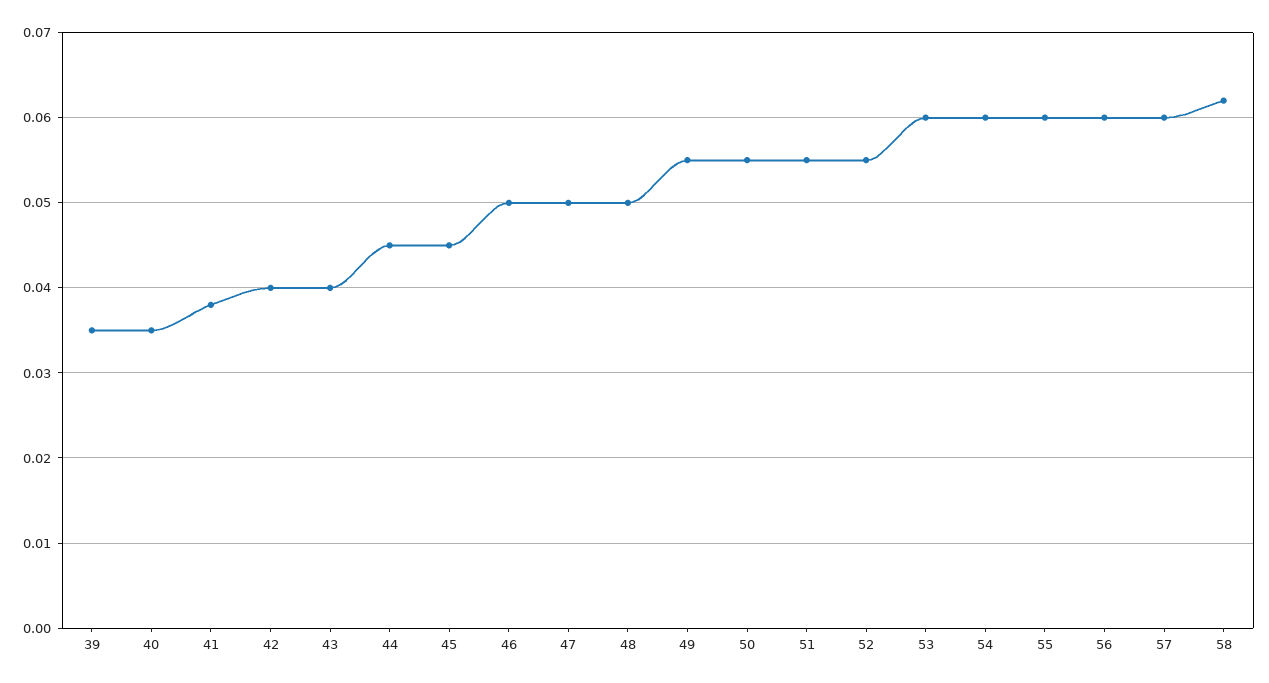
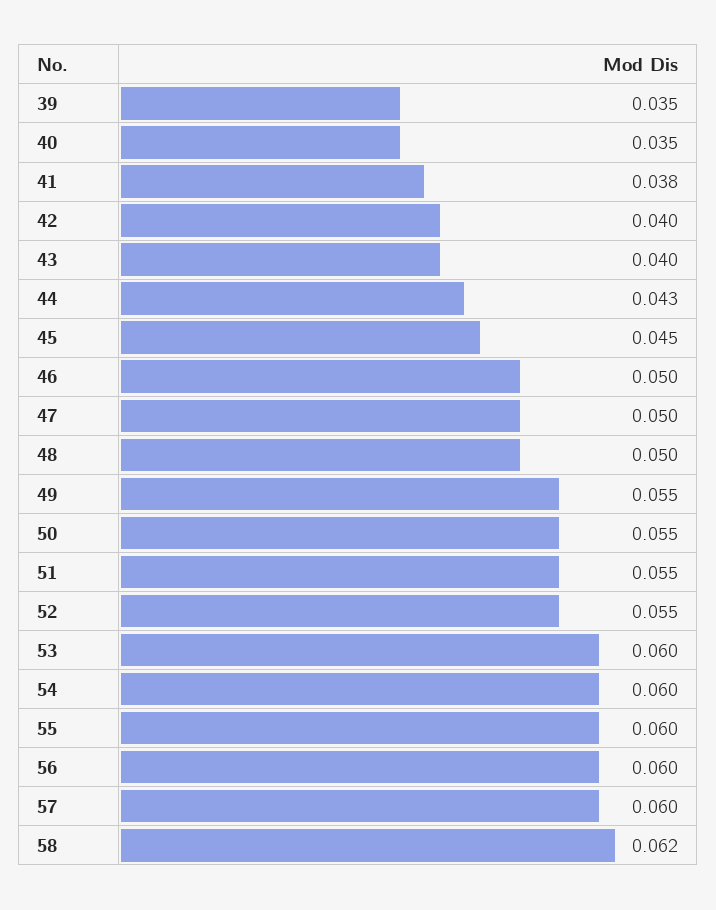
  {
    "39": 0.035,
    "40": 0.035,
    "41": 0.038,
    "42": 0.04,
    "43": 0.04,
-   "44": 0.045,
+   "44": 0.043,
    "45": 0.045,
    "46": 0.05,
    "47": 0.05,
    "48": 0.05,
    "49": 0.055,
    "50": 0.055,
    "51": 0.055,
    "52": 0.055,
    "53": 0.06,
    "54": 0.06,
    "55": 0.06,
    "56": 0.06,
    "57": 0.06,
    "58": 0.062
  }

